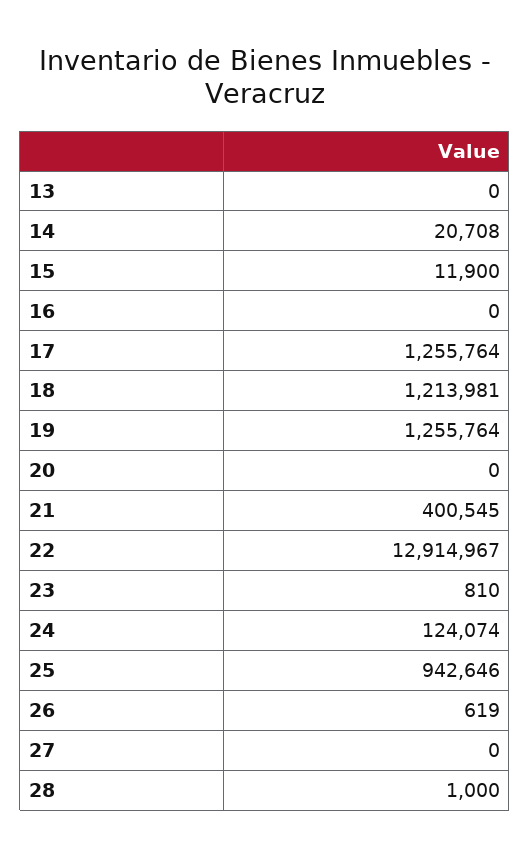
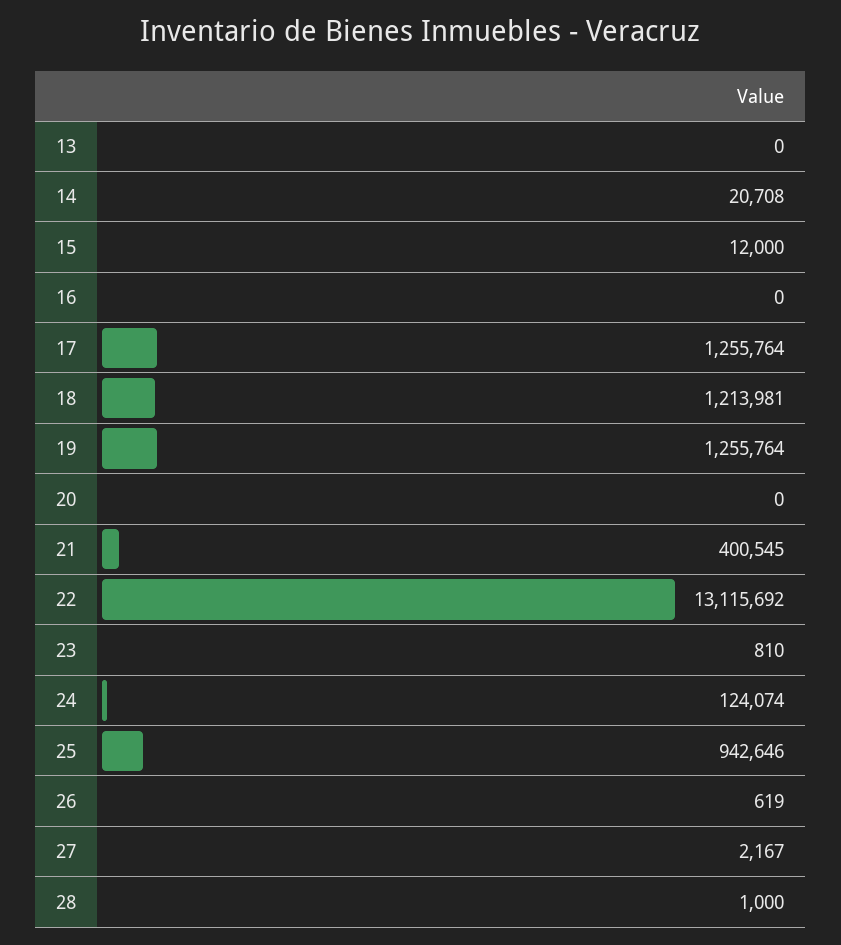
  {
    "13": 0,
    "14": 20708,
-   "15": 11900,
+   "15": 12000,
    "16": 0,
    "17": 1255764,
    "18": 1213981,
    "19": 1255764,
    "20": 0,
    "21": 400545,
-   "22": 12914967,
+   "22": 13115692,
    "23": 810,
    "24": 124074,
    "25": 942646,
    "26": 619,
-   "27": 0,
+   "27": 2167,
    "28": 1000
  }

